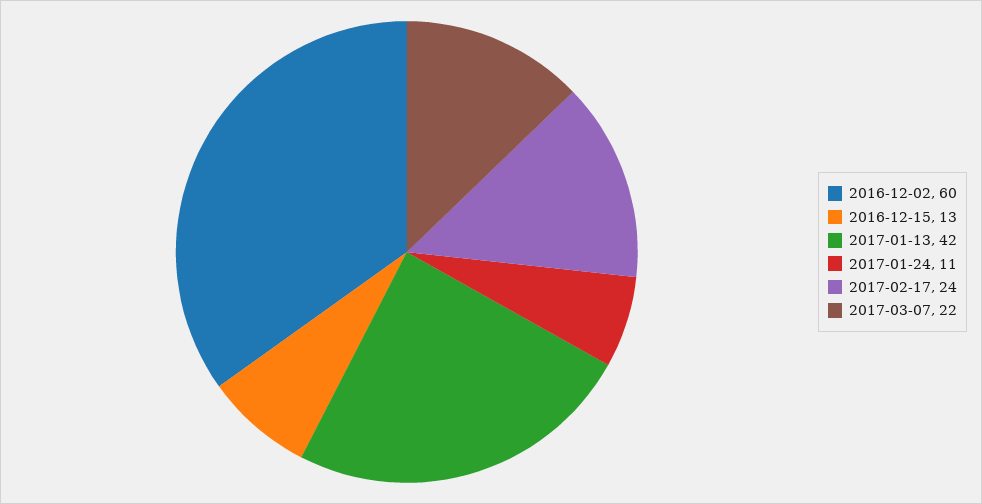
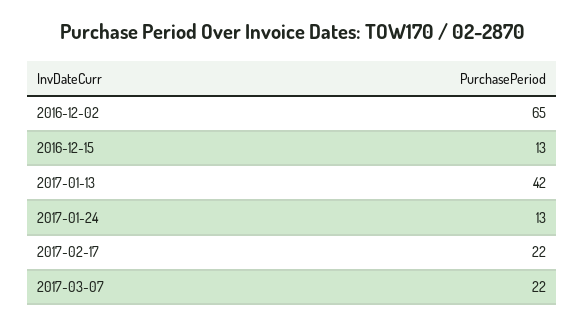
  {
-   "2016-12-02": 60,
+   "2016-12-02": 65,
    "2016-12-15": 13,
    "2017-01-13": 42,
-   "2017-01-24": 11,
+   "2017-01-24": 13,
-   "2017-02-17": 24,
+   "2017-02-17": 22,
    "2017-03-07": 22
  }

